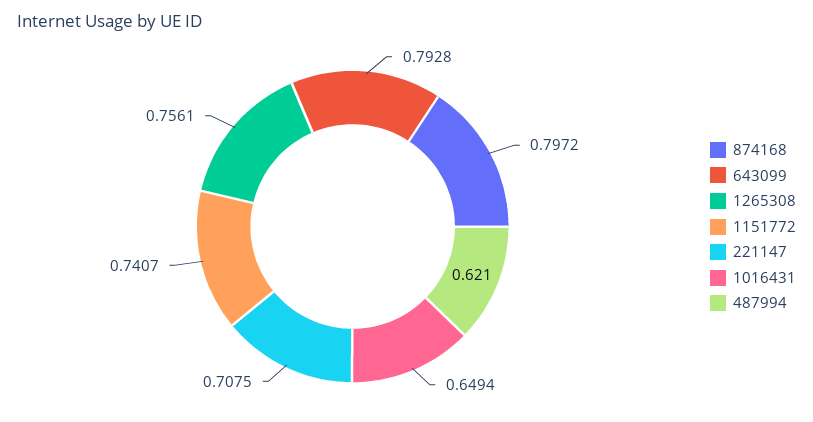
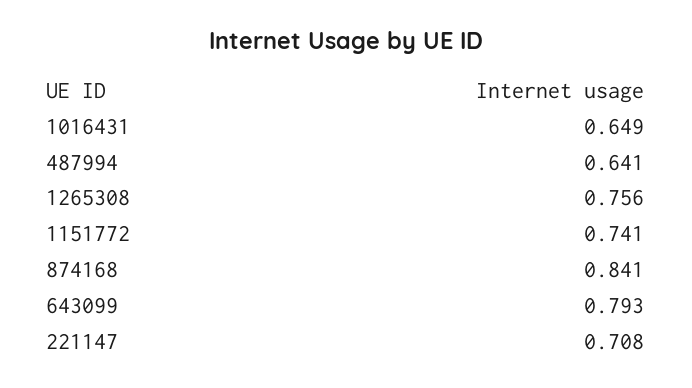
  {
-   "874168": 0.7972,
+   "874168": 0.841,
    "643099": 0.7928,
    "1265308": 0.7561,
    "1151772": 0.7407,
    "221147": 0.7075,
    "1016431": 0.6494,
-   "487994": 0.621
+   "487994": 0.641
  }

